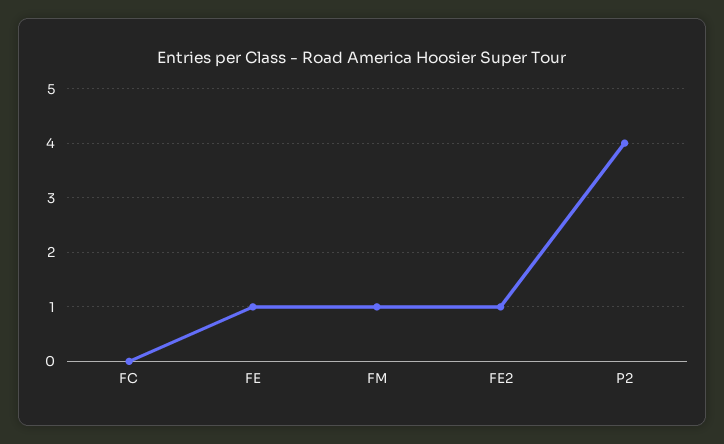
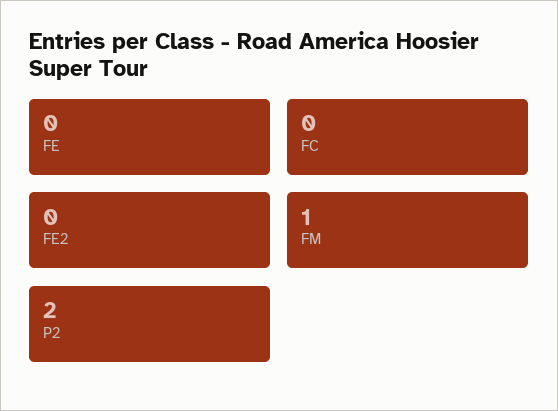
  {
    "FC": 0,
-   "FE": 1,
+   "FE": 0,
    "FM": 1,
-   "FE2": 1,
+   "FE2": 0,
-   "P2": 4
+   "P2": 2
  }

